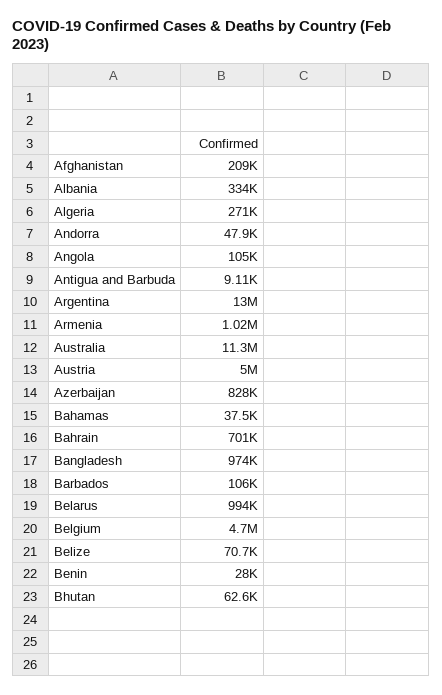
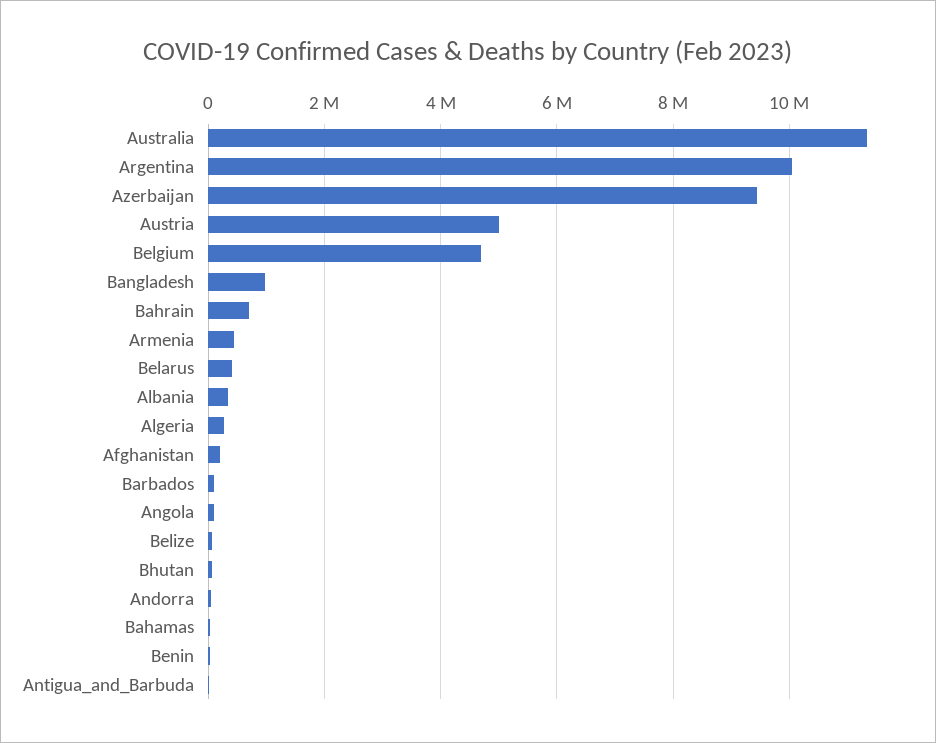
  {
    "Afghanistan": 209000,
    "Albania": 334000,
    "Algeria": 271000,
    "Andorra": 47900,
    "Angola": 105000,
    "Antigua and Barbuda": 9110,
-   "Argentina": 13000000,
+   "Argentina": 10000000,
-   "Armenia": 1020000,
+   "Armenia": 400000,
    "Australia": 11300000,
    "Austria": 5000000,
-   "Azerbaijan": 828000,
+   "Azerbaijan": 9400000,
    "Bahamas": 37500,
    "Bahrain": 701000,
    "Bangladesh": 974000,
    "Barbados": 106000,
-   "Belarus": 994000,
+   "Belarus": 400000,
    "Belgium": 4700000,
    "Belize": 70700,
    "Benin": 28000,
    "Bhutan": 62600
  }

